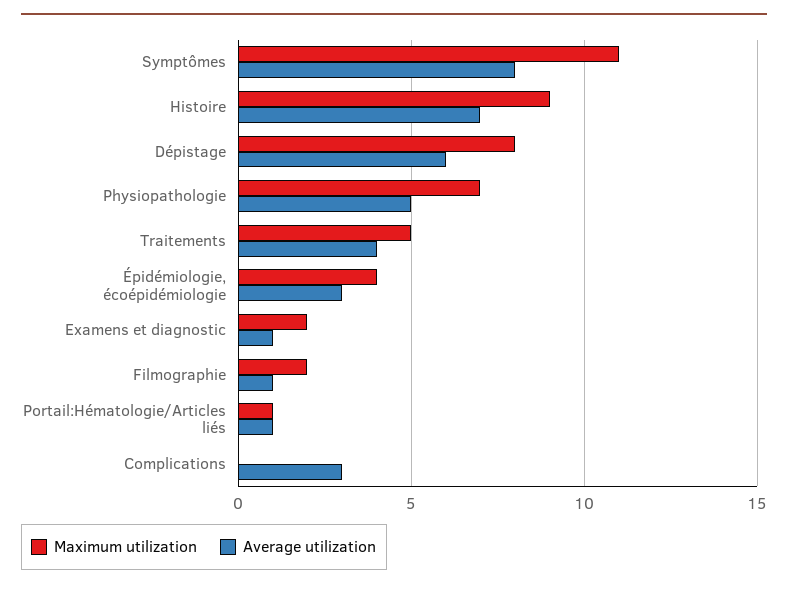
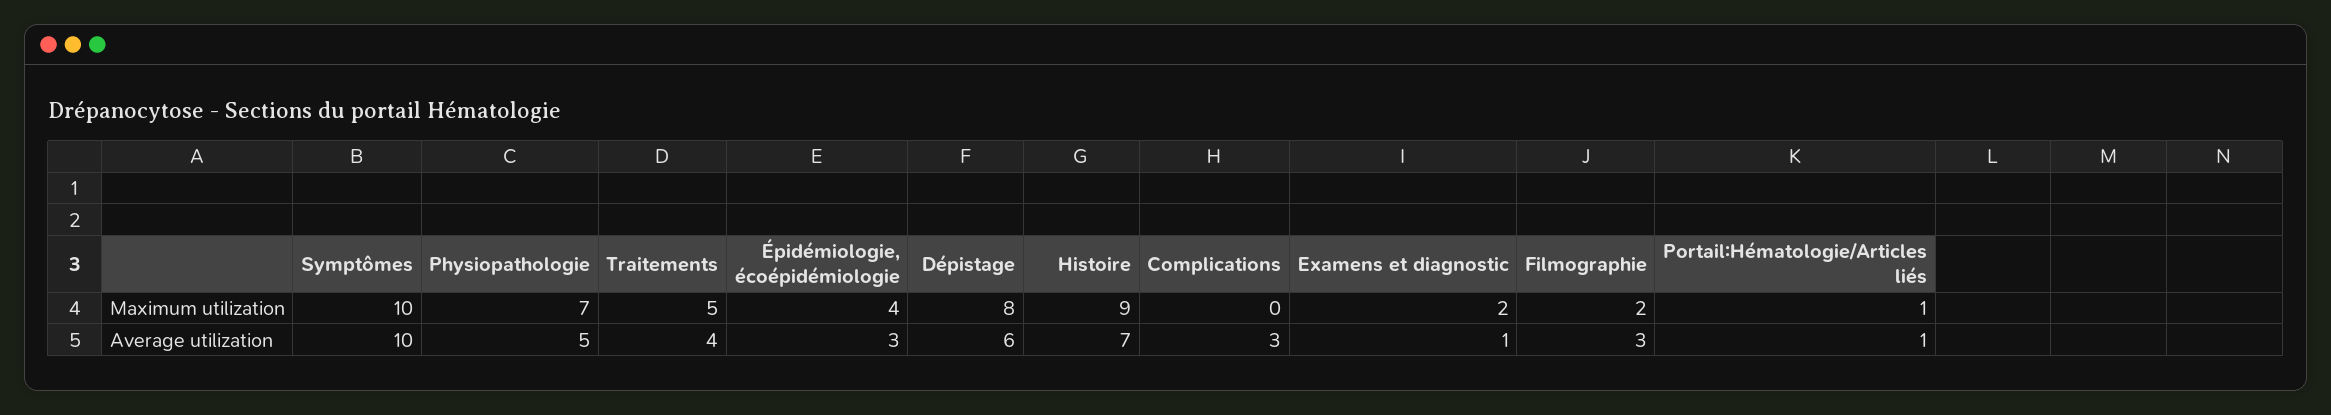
  {
    "Maximum utilization": {
-     "Symptômes": 11,
+     "Symptômes": 10,
      "Histoire": 9,
      "Dépistage": 8,
      "Physiopathologie": 7,
      "Traitements": 5,
      "Épidémiologie, écoépidémiologie": 4,
      "Examens et diagnostic": 2,
      "Filmographie": 2,
      "Portail:Hématologie/Articles liés": 1,
      "Complications": 0
    },
    "Average utilization": {
-     "Symptômes": 8,
+     "Symptômes": 10,
      "Histoire": 7,
      "Dépistage": 6,
      "Physiopathologie": 5,
      "Traitements": 4,
      "Épidémiologie, écoépidémiologie": 3,
      "Examens et diagnostic": 1,
-     "Filmographie": 1,
+     "Filmographie": 3,
      "Portail:Hématologie/Articles liés": 1,
      "Complications": 3
    }
  }

